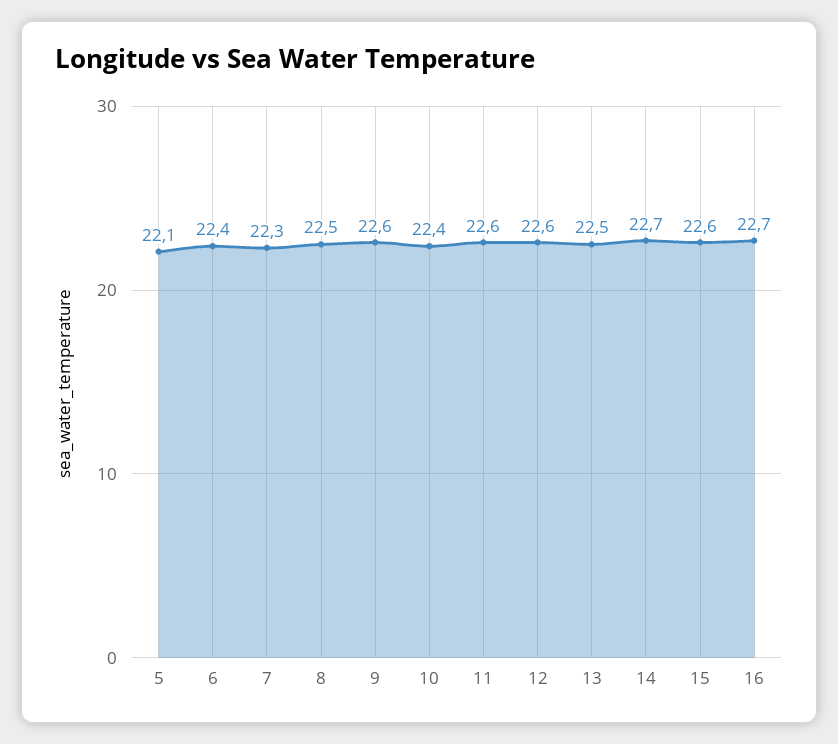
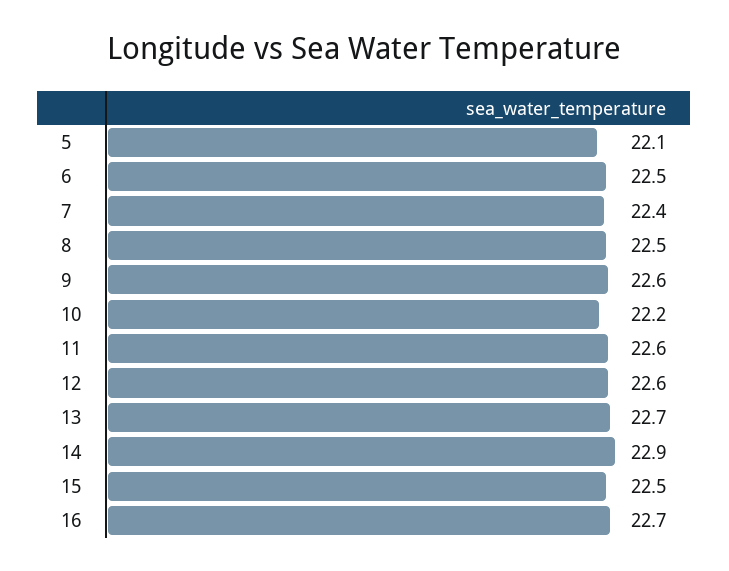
  {
    "5": 22.1,
-   "6": 22.4,
+   "6": 22.5,
-   "7": 22.3,
+   "7": 22.4,
    "8": 22.5,
    "9": 22.6,
-   "10": 22.4,
+   "10": 22.2,
    "11": 22.6,
    "12": 22.6,
-   "13": 22.5,
+   "13": 22.7,
-   "14": 22.7,
+   "14": 22.9,
-   "15": 22.6,
+   "15": 22.5,
    "16": 22.7
  }

